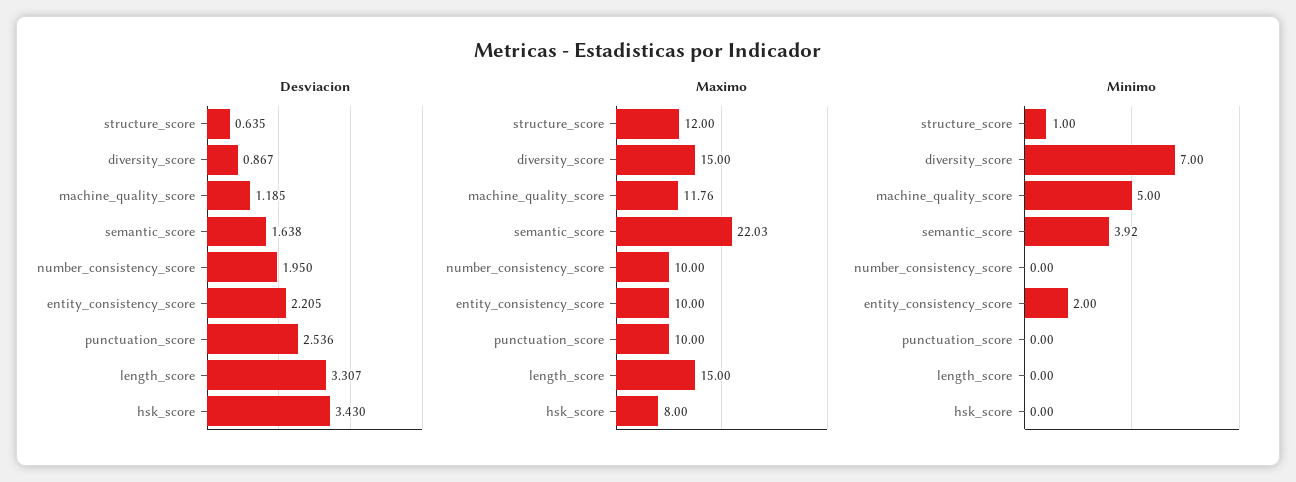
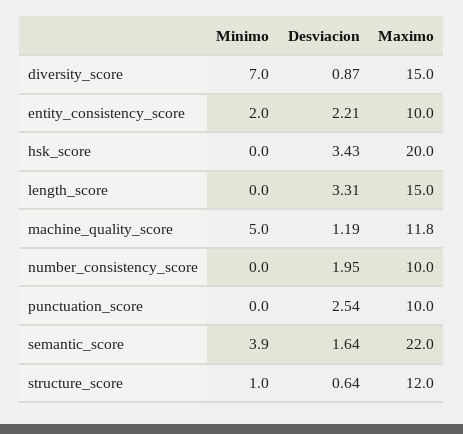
  {
    "Desviacion": {
      "structure_score": 0.635,
      "diversity_score": 0.867,
      "machine_quality_score": 1.185,
      "semantic_score": 1.638,
      "number_consistency_score": 1.95,
      "entity_consistency_score": 2.205,
      "punctuation_score": 2.536,
      "length_score": 3.307,
      "hsk_score": 3.43
    },
    "Maximo": {
      "structure_score": 12,
      "diversity_score": 15,
      "machine_quality_score": 11.76,
      "semantic_score": 22.03,
      "number_consistency_score": 10,
      "entity_consistency_score": 10,
      "punctuation_score": 10,
      "length_score": 15,
-     "hsk_score": 8
+     "hsk_score": 20
    },
    "Minimo": {
      "structure_score": 1,
      "diversity_score": 7,
      "machine_quality_score": 5,
      "semantic_score": 3.92,
      "number_consistency_score": 0,
      "entity_consistency_score": 2,
      "punctuation_score": 0,
      "length_score": 0,
      "hsk_score": 0
    }
  }

